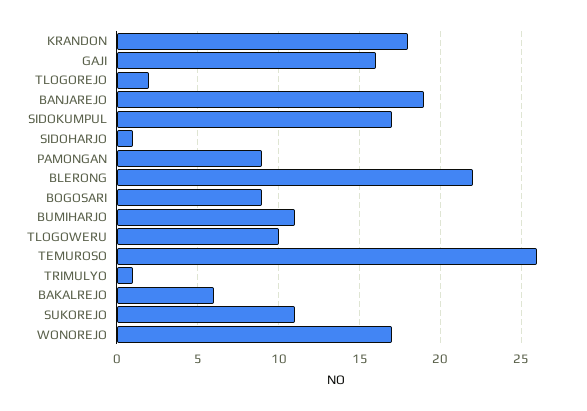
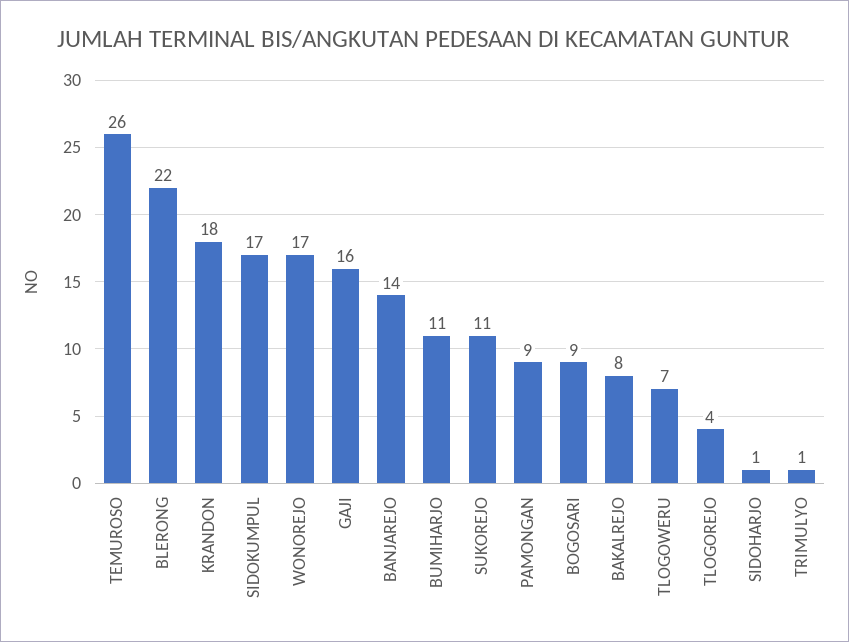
  {
    "KRANDON": 18,
    "GAJI": 16,
-   "TLOGOREJO": 2,
+   "TLOGOREJO": 4,
-   "BANJAREJO": 19,
+   "BANJAREJO": 14,
    "SIDOKUMPUL": 17,
    "SIDOHARJO": 1,
    "PAMONGAN": 9,
    "BLERONG": 22,
    "BOGOSARI": 9,
    "BUMIHARJO": 11,
-   "TLOGOWERU": 10,
+   "TLOGOWERU": 7,
    "TEMUROSO": 26,
    "TRIMULYO": 1,
-   "BAKALREJO": 6,
+   "BAKALREJO": 8,
    "SUKOREJO": 11,
    "WONOREJO": 17
  }

